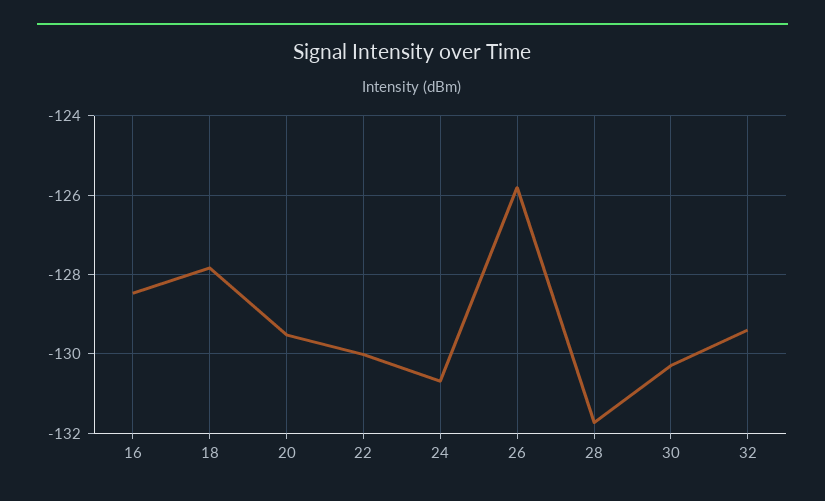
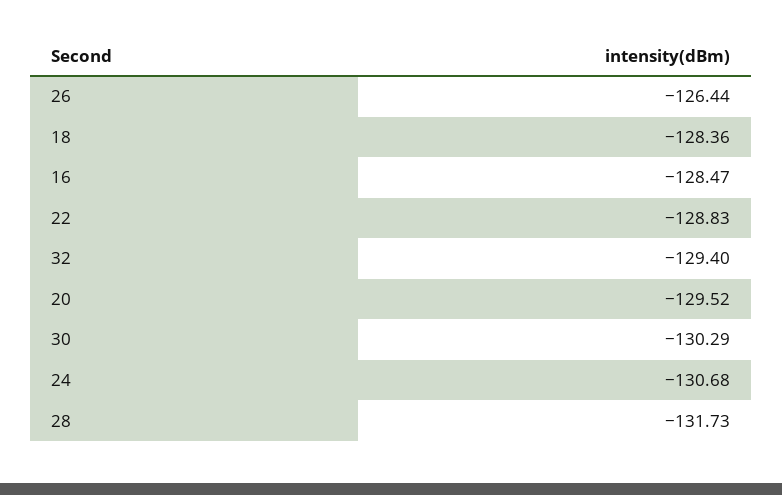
  {
    "16": -128.47,
-   "18": -127.8,
+   "18": -128.36,
    "20": -129.52,
-   "22": -130,
+   "22": -128.83,
    "24": -130.68,
-   "26": -125.8,
+   "26": -126.44,
    "28": -131.73,
    "30": -130.29,
    "32": -129.4
  }

